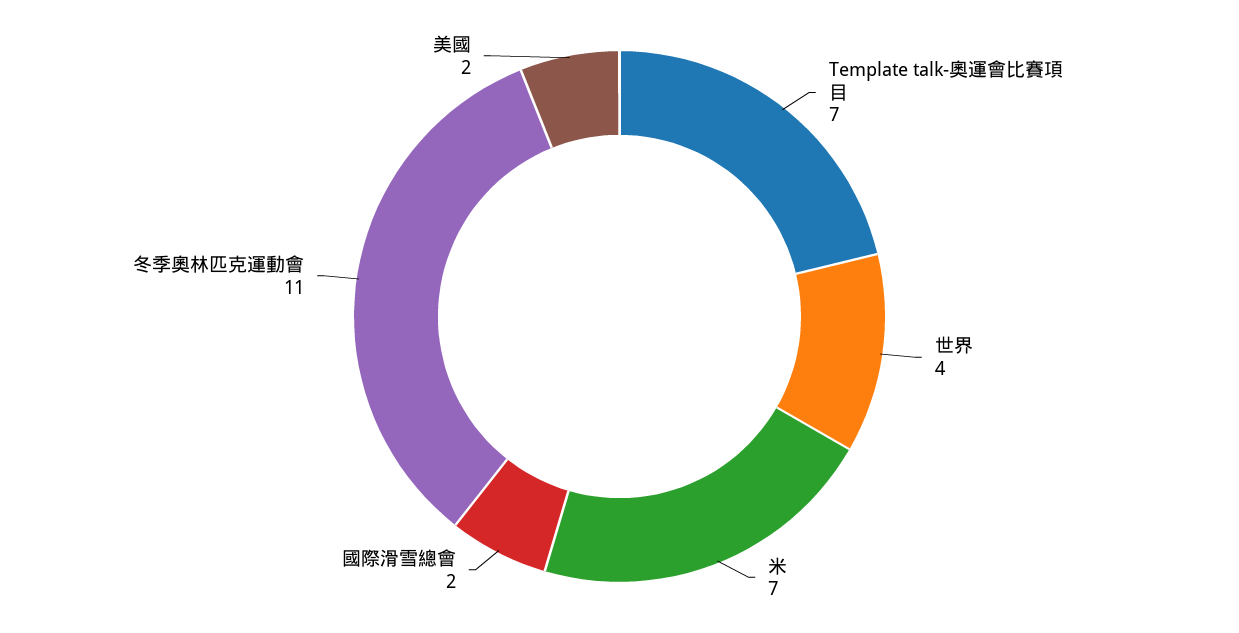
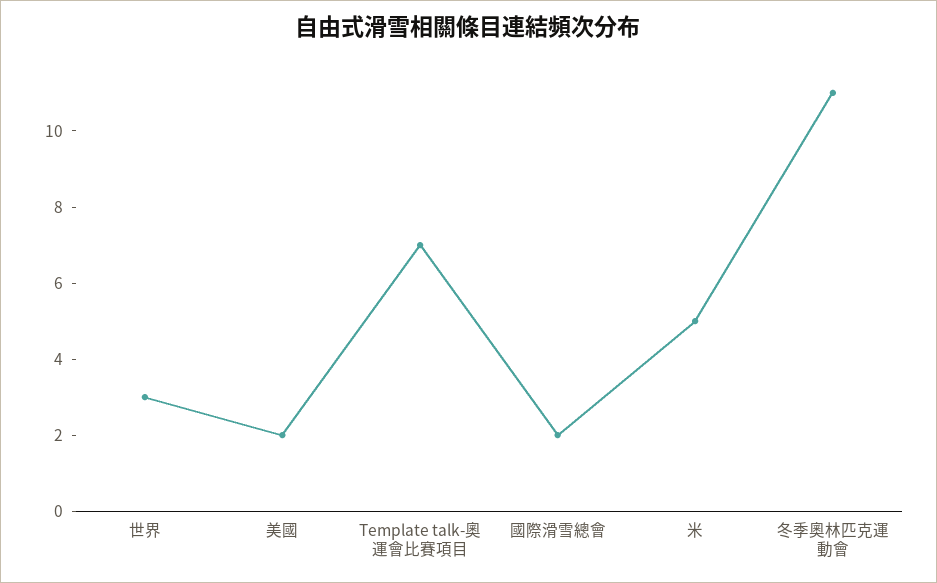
  {
    "Template talk-奧運會比賽項目": 7,
-   "世界": 4,
+   "世界": 3,
-   "米": 7,
+   "米": 5,
    "國際滑雪總會": 2,
    "冬季奧林匹克運動會": 11,
    "美國": 2
  }

